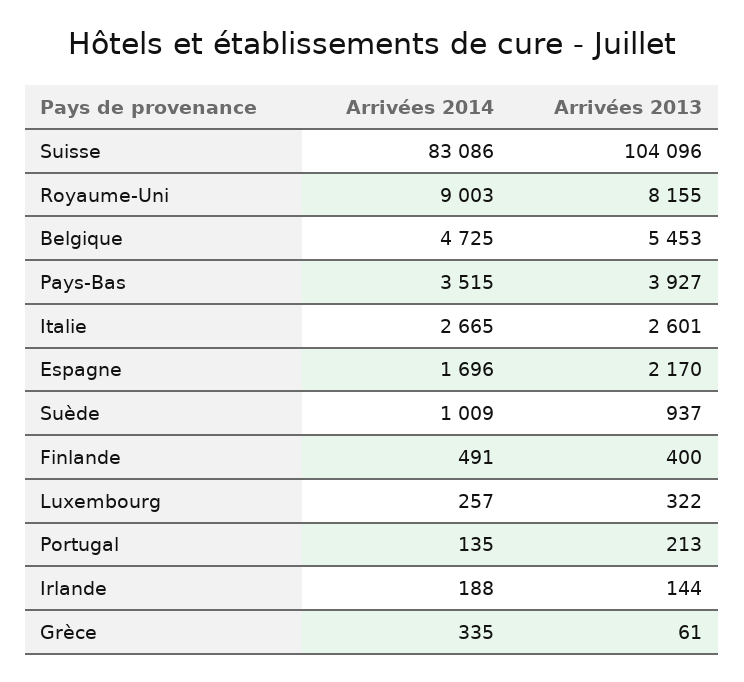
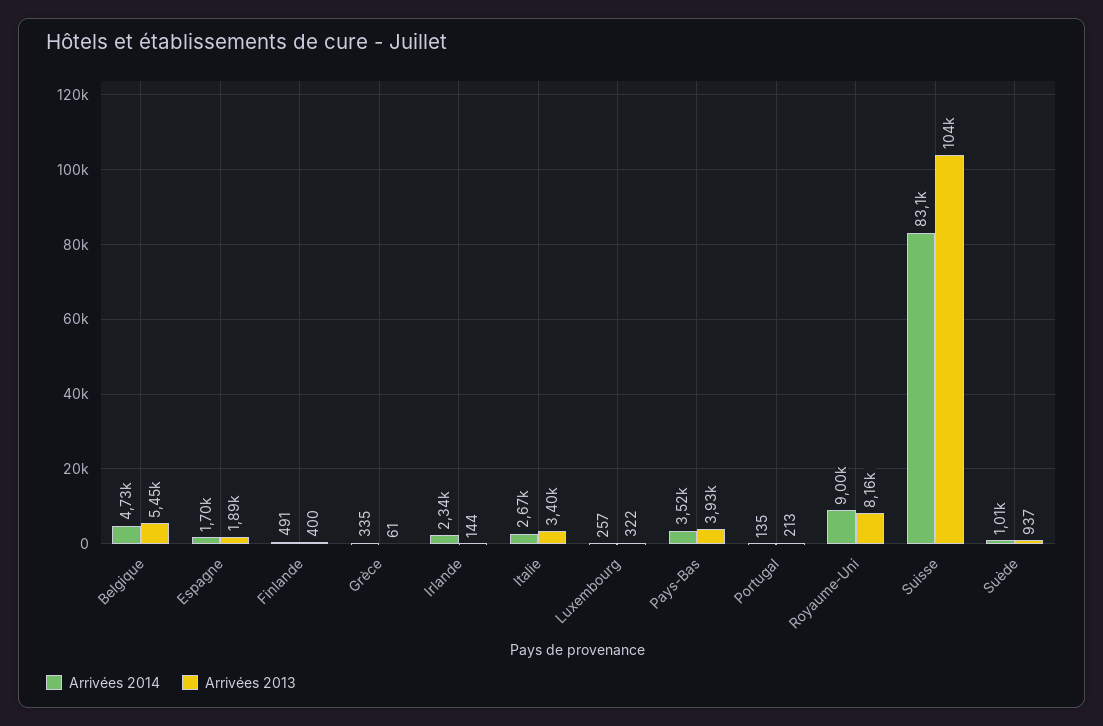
  {
    "Arrivées 2014": {
      "Suisse": 83086,
      "Royaume-Uni": 9003,
      "Belgique": 4725,
      "Pays-Bas": 3515,
      "Italie": 2665,
      "Espagne": 1696,
      "Suède": 1009,
      "Finlande": 491,
      "Luxembourg": 257,
      "Portugal": 135,
-     "Irlande": 188,
+     "Irlande": 2340,
      "Grèce": 335
    },
    "Arrivées 2013": {
      "Suisse": 104096,
      "Royaume-Uni": 8155,
      "Belgique": 5453,
      "Pays-Bas": 3927,
-     "Italie": 2601,
+     "Italie": 3400,
-     "Espagne": 2170,
+     "Espagne": 1890,
      "Suède": 937,
      "Finlande": 400,
      "Luxembourg": 322,
      "Portugal": 213,
      "Irlande": 144,
      "Grèce": 61
    }
  }

